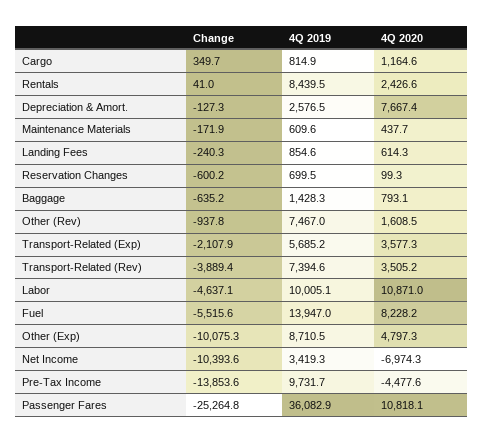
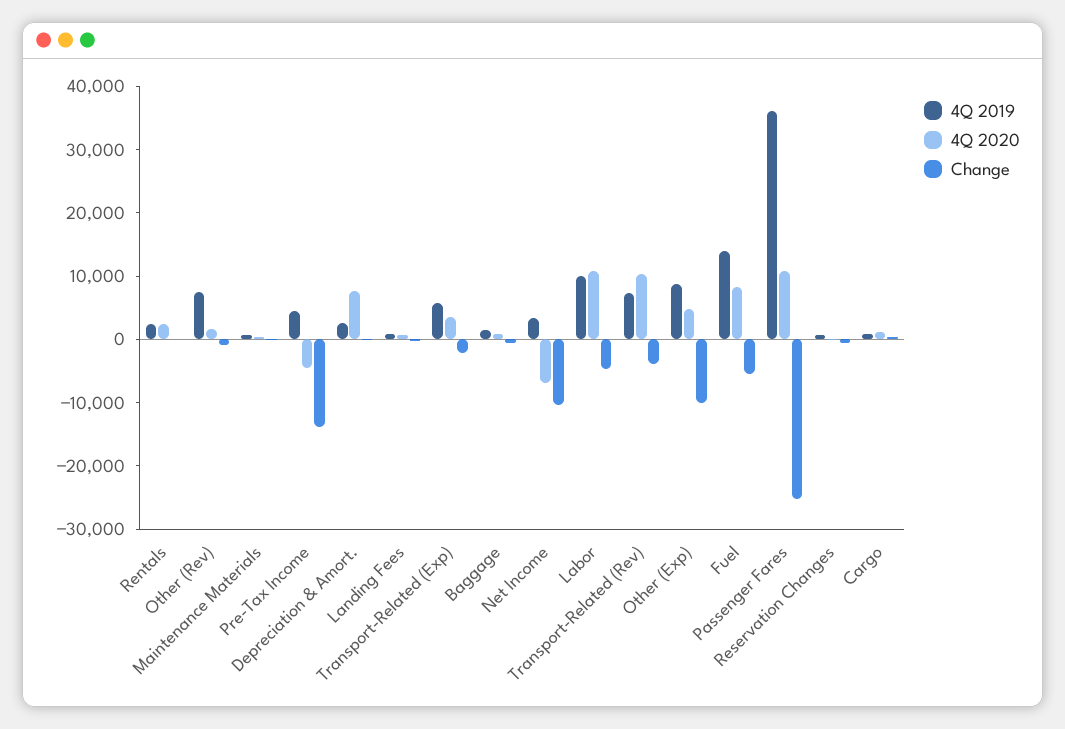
  {
    "Change": {
      "Cargo": 349.7,
      "Rentals": 41,
      "Depreciation & Amort.": -127.3,
      "Maintenance Materials": -171.9,
      "Landing Fees": -240.3,
      "Reservation Changes": -600.2,
      "Baggage": -635.2,
      "Other (Rev)": -937.8,
      "Transport-Related (Exp)": -2107.9,
      "Transport-Related (Rev)": -3889.4,
      "Labor": -4637.1,
      "Fuel": -5515.6,
      "Other (Exp)": -10075.3,
      "Net Income": -10393.6,
      "Pre-Tax Income": -13853.6,
      "Passenger Fares": -25264.8
    },
    "4Q 2019": {
      "Cargo": 814.9,
-     "Rentals": 8439.5,
+     "Rentals": 2000,
      "Depreciation & Amort.": 2576.5,
      "Maintenance Materials": 609.6,
      "Landing Fees": 854.6,
      "Reservation Changes": 699.5,
      "Baggage": 1428.3,
      "Other (Rev)": 7467,
      "Transport-Related (Exp)": 5685.2,
      "Transport-Related (Rev)": 7394.6,
      "Labor": 10005.1,
      "Fuel": 13947,
      "Other (Exp)": 8710.5,
      "Net Income": 3419.3,
-     "Pre-Tax Income": 9731.7,
+     "Pre-Tax Income": 4000,
      "Passenger Fares": 36082.9
    },
    "4Q 2020": {
      "Cargo": 1164.6,
      "Rentals": 2426.6,
      "Depreciation & Amort.": 7667.4,
      "Maintenance Materials": 437.7,
      "Landing Fees": 614.3,
      "Reservation Changes": 99.3,
      "Baggage": 793.1,
      "Other (Rev)": 1608.5,
      "Transport-Related (Exp)": 3577.3,
-     "Transport-Related (Rev)": 3505.2,
+     "Transport-Related (Rev)": 10000,
      "Labor": 10871,
      "Fuel": 8228.2,
      "Other (Exp)": 4797.3,
      "Net Income": -6974.3,
      "Pre-Tax Income": -4477.6,
      "Passenger Fares": 10818.1
    }
  }

